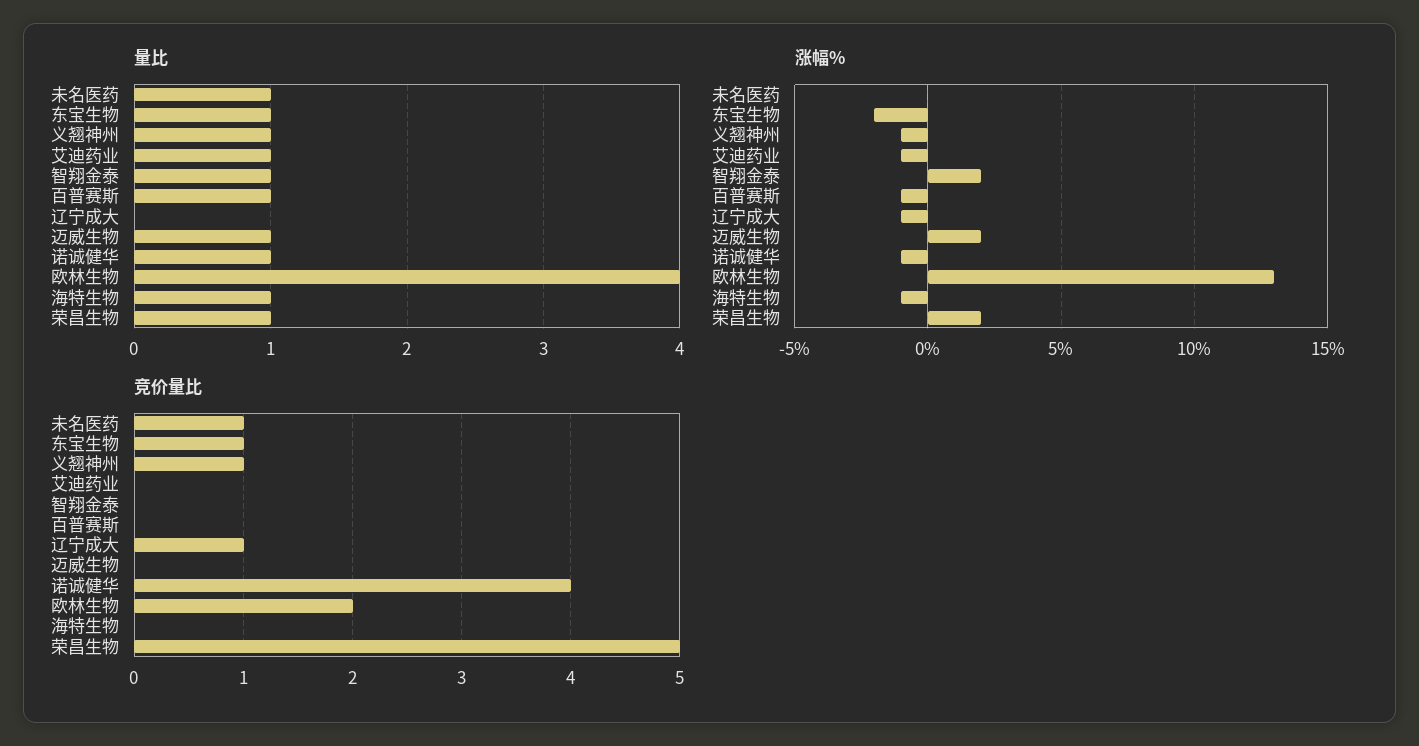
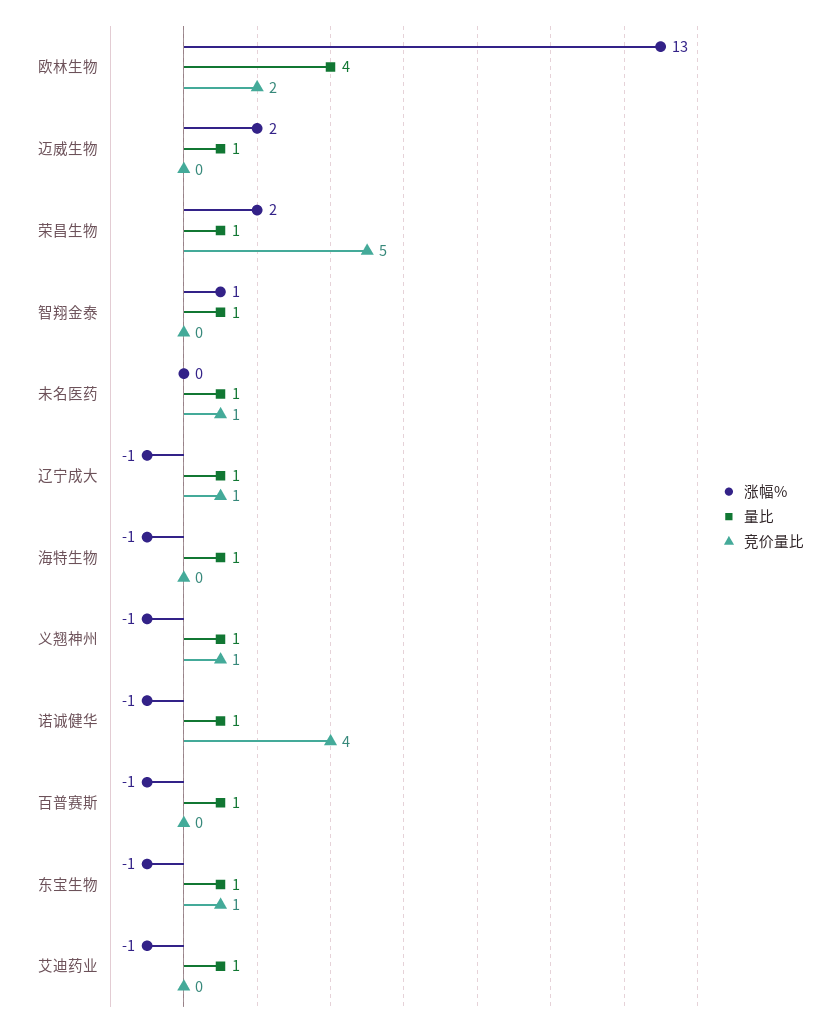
  {
    "量比": {
      "未名医药": 1,
      "东宝生物": 1,
      "义翘神州": 1,
      "艾迪药业": 1,
      "智翔金泰": 1,
      "百普赛斯": 1,
-     "辽宁成大": 0,
+     "辽宁成大": 1,
      "迈威生物": 1,
      "诺诚健华": 1,
      "欧林生物": 4,
      "海特生物": 1,
      "荣昌生物": 1
    },
    "涨幅%": {
      "未名医药": 0,
-     "东宝生物": -2,
+     "东宝生物": -1,
      "义翘神州": -1,
      "艾迪药业": -1,
-     "智翔金泰": 2,
+     "智翔金泰": 1,
      "百普赛斯": -1,
      "辽宁成大": -1,
      "迈威生物": 2,
      "诺诚健华": -1,
      "欧林生物": 13,
      "海特生物": -1,
      "荣昌生物": 2
    },
    "竞价量比": {
      "未名医药": 1,
      "东宝生物": 1,
      "义翘神州": 1,
      "艾迪药业": 0,
      "智翔金泰": 0,
      "百普赛斯": 0,
      "辽宁成大": 1,
      "迈威生物": 0,
      "诺诚健华": 4,
      "欧林生物": 2,
      "海特生物": 0,
      "荣昌生物": 5
    }
  }

